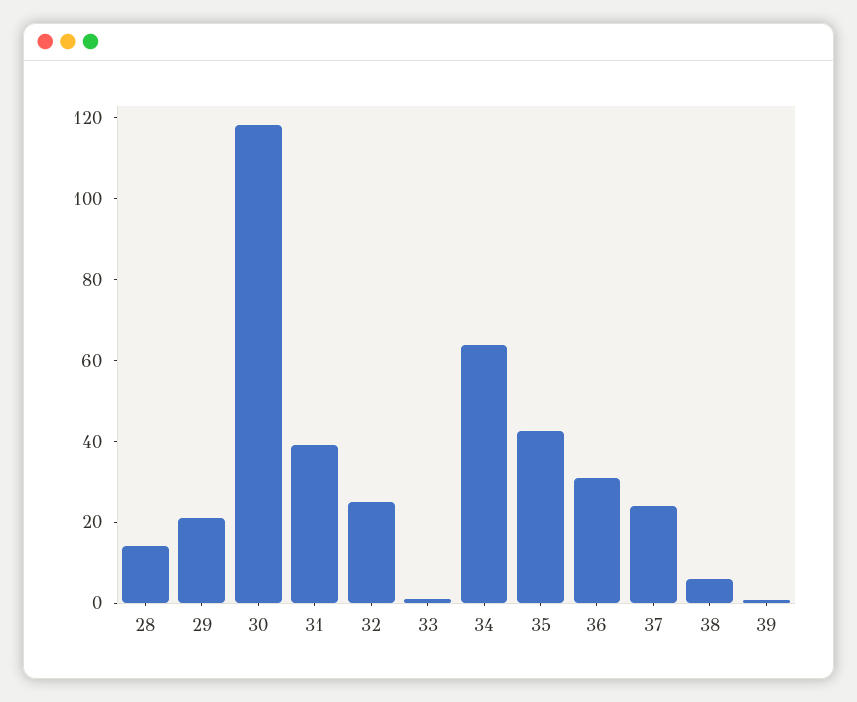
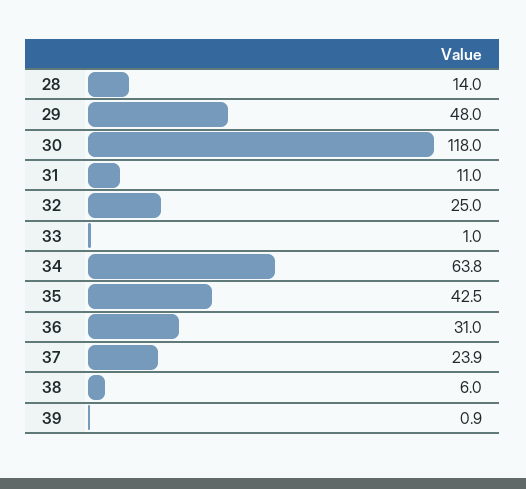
  {
    "28": 14,
-   "29": 20,
+   "29": 48,
    "30": 118,
-   "31": 40,
+   "31": 11,
    "32": 25,
    "33": 1,
    "34": 63.8,
    "35": 42.5,
    "36": 31,
    "37": 23.9,
    "38": 6,
    "39": 0.9
  }

